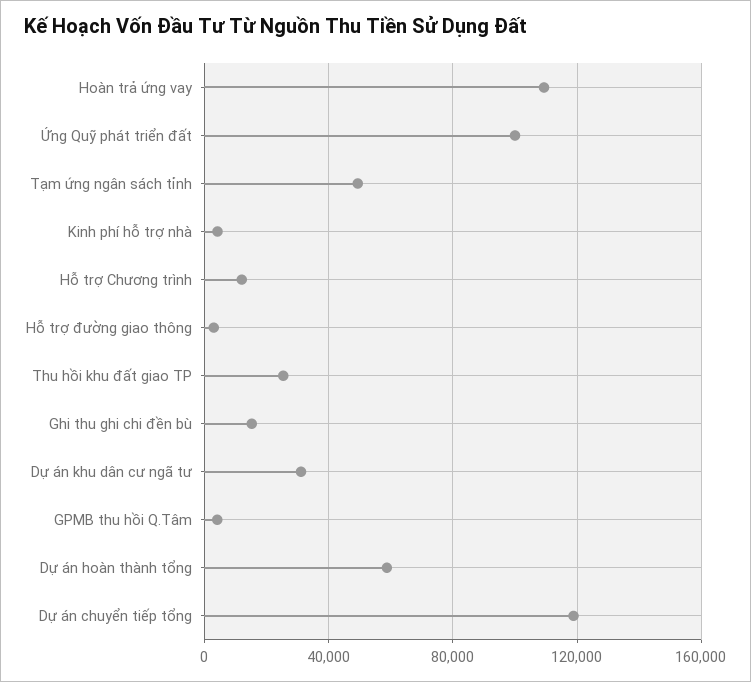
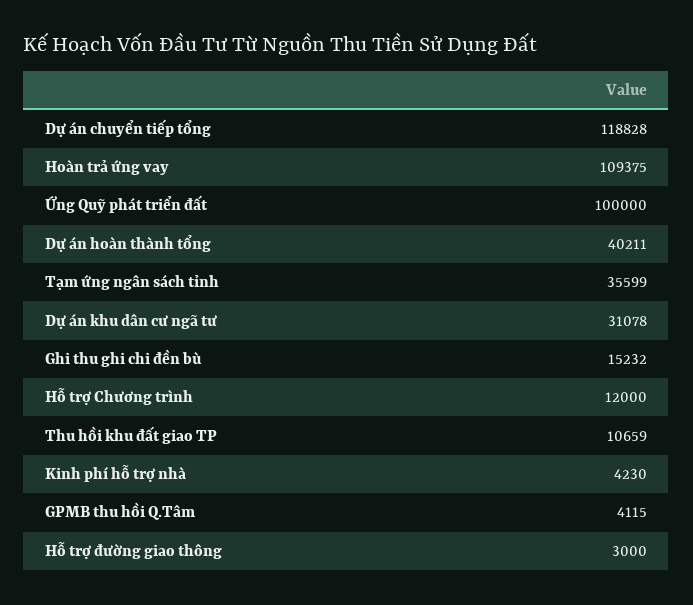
  {
    "Hoàn trả ứng vay": 109375,
    "Ứng Quỹ phát triển đất": 100000,
-   "Tạm ứng ngân sách tỉnh": 50000,
+   "Tạm ứng ngân sách tỉnh": 35599,
    "Kinh phí hỗ trợ nhà": 4230,
    "Hỗ trợ Chương trình": 12000,
    "Hỗ trợ đường giao thông": 3000,
-   "Thu hồi khu đất giao TP": 25000,
+   "Thu hồi khu đất giao TP": 10659,
    "Ghi thu ghi chi đền bù": 15232,
    "Dự án khu dân cư ngã tư": 31078,
    "GPMB thu hồi Q.Tâm": 4115,
-   "Dự án hoàn thành tổng": 60000,
+   "Dự án hoàn thành tổng": 40211,
    "Dự án chuyển tiếp tổng": 118828
  }

